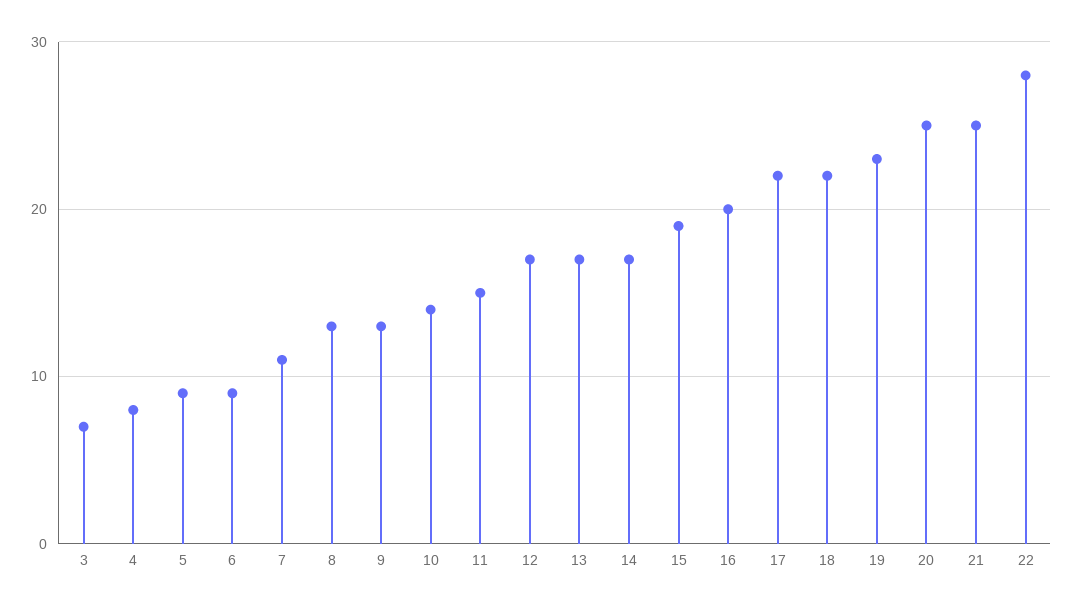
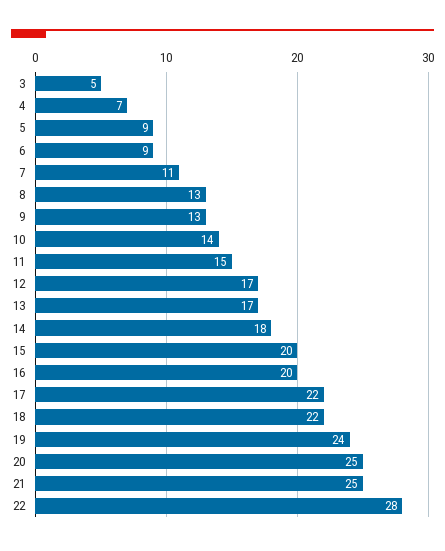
  {
-   "3": 7,
+   "3": 5,
-   "4": 8,
+   "4": 7,
    "5": 9,
    "6": 9,
    "7": 11,
    "8": 13,
    "9": 13,
    "10": 14,
    "11": 15,
    "12": 17,
    "13": 17,
-   "14": 17,
+   "14": 18,
-   "15": 19,
+   "15": 20,
    "16": 20,
    "17": 22,
    "18": 22,
-   "19": 23,
+   "19": 24,
    "20": 25,
    "21": 25,
    "22": 28
  }

